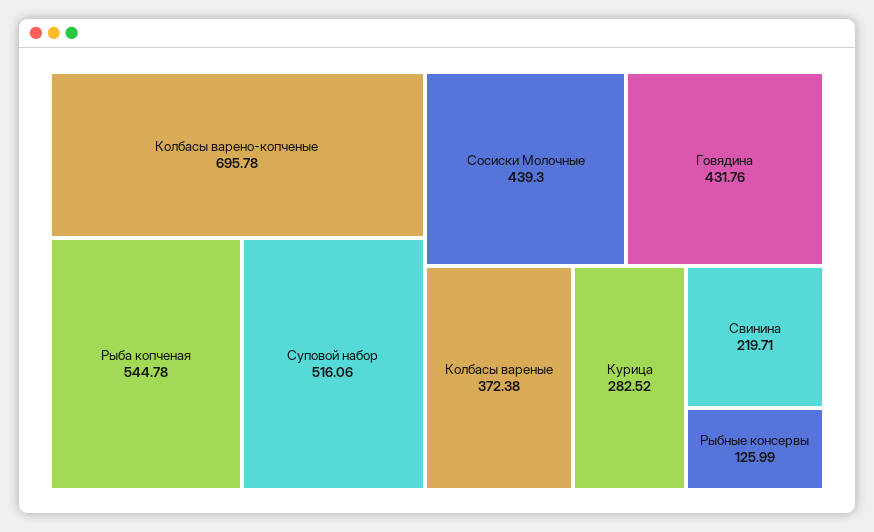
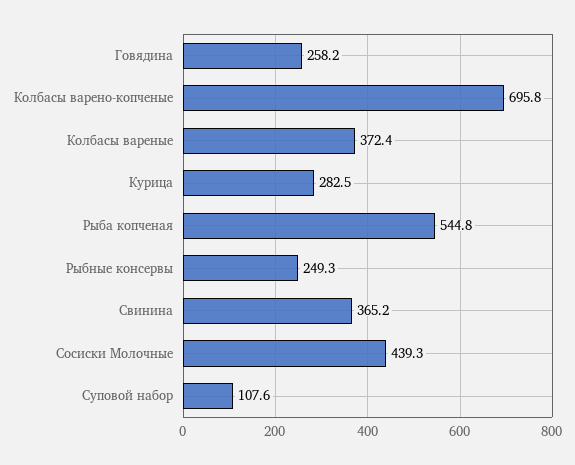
  {
    "Колбасы варено-копченые": 695.78,
    "Рыба копченая": 544.78,
-   "Суповой набор": 516.06,
+   "Суповой набор": 107.6,
    "Сосиски Молочные": 439.3,
-   "Говядина": 431.76,
+   "Говядина": 258.2,
    "Колбасы вареные": 372.38,
    "Курица": 282.52,
-   "Свинина": 219.71,
+   "Свинина": 365.2,
-   "Рыбные консервы": 125.99
+   "Рыбные консервы": 249.3
  }

